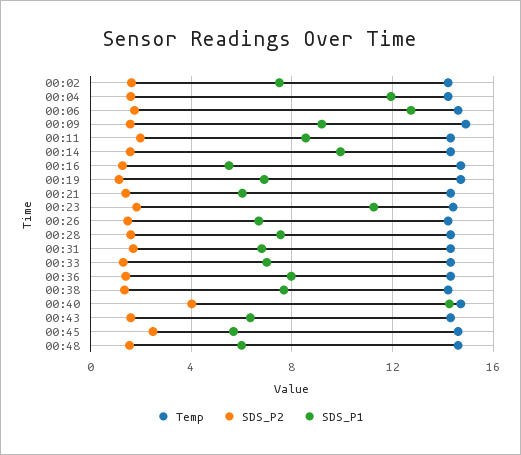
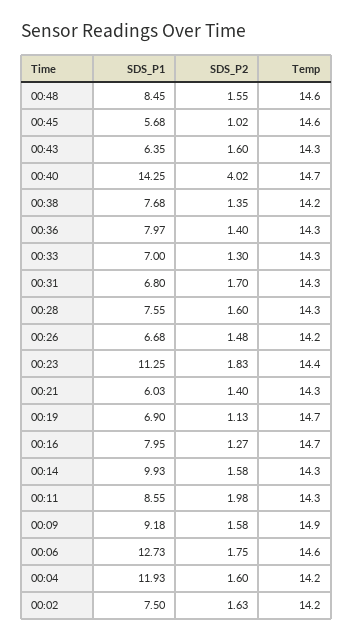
  {
    "Temp": {
      "00:02": 14.2,
      "00:04": 14.2,
      "00:06": 14.6,
      "00:09": 14.9,
      "00:11": 14.3,
      "00:14": 14.3,
      "00:16": 14.7,
      "00:19": 14.7,
      "00:21": 14.3,
      "00:23": 14.4,
      "00:26": 14.2,
      "00:28": 14.3,
      "00:31": 14.3,
      "00:33": 14.3,
      "00:36": 14.3,
      "00:38": 14.2,
      "00:40": 14.7,
      "00:43": 14.3,
      "00:45": 14.6,
      "00:48": 14.6
    },
    "SDS_P2": {
      "00:02": 1.63,
      "00:04": 1.6,
      "00:06": 1.75,
      "00:09": 1.58,
      "00:11": 1.98,
      "00:14": 1.58,
      "00:16": 1.27,
      "00:19": 1.13,
      "00:21": 1.4,
      "00:23": 1.83,
      "00:26": 1.48,
      "00:28": 1.6,
      "00:31": 1.7,
      "00:33": 1.3,
      "00:36": 1.4,
      "00:38": 1.35,
      "00:40": 4.02,
      "00:43": 1.6,
-     "00:45": 2.5,
+     "00:45": 1.02,
      "00:48": 1.55
    },
    "SDS_P1": {
      "00:02": 7.5,
      "00:04": 11.93,
      "00:06": 12.73,
      "00:09": 9.18,
      "00:11": 8.55,
      "00:14": 9.93,
-     "00:16": 5.5,
+     "00:16": 7.95,
      "00:19": 6.9,
      "00:21": 6.03,
      "00:23": 11.25,
      "00:26": 6.68,
      "00:28": 7.55,
      "00:31": 6.8,
      "00:33": 7,
      "00:36": 7.97,
      "00:38": 7.68,
      "00:40": 14.25,
      "00:43": 6.35,
      "00:45": 5.68,
-     "00:48": 6
+     "00:48": 8.45
    }
  }

